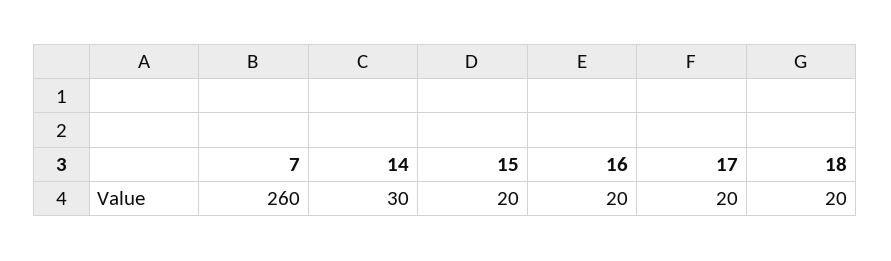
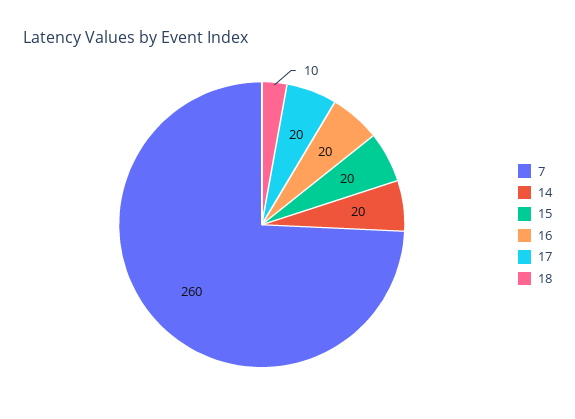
  {
    "7": 260,
-   "14": 30,
+   "14": 20,
    "15": 20,
    "16": 20,
    "17": 20,
-   "18": 20
+   "18": 10
  }

